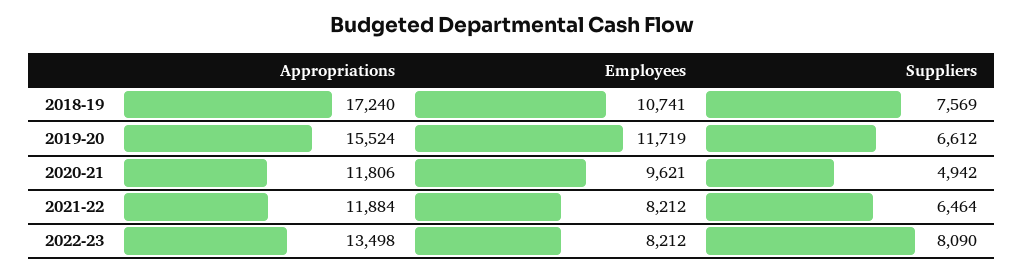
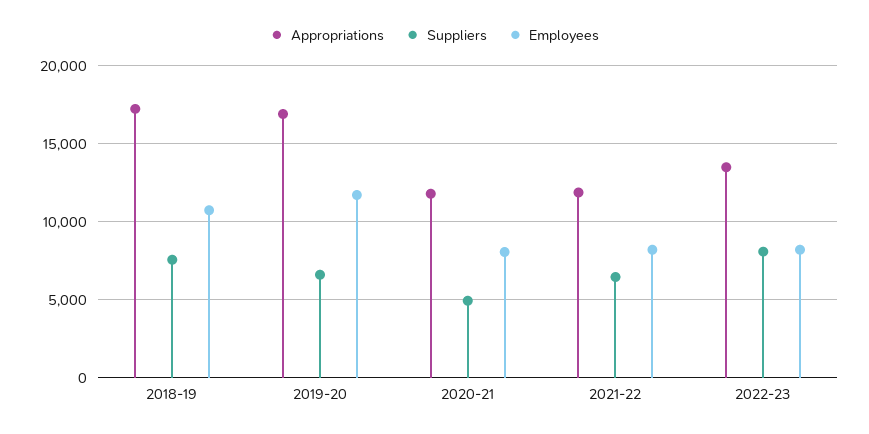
  {
    "Appropriations": {
      "2018-19": 17240,
-     "2019-20": 15524,
+     "2019-20": 17000,
      "2020-21": 11806,
      "2021-22": 11884,
      "2022-23": 13498
    },
    "Employees": {
      "2018-19": 10741,
      "2019-20": 11719,
-     "2020-21": 9621,
+     "2020-21": 8000,
      "2021-22": 8212,
      "2022-23": 8212
    },
    "Suppliers": {
      "2018-19": 7569,
      "2019-20": 6612,
      "2020-21": 4942,
      "2021-22": 6464,
      "2022-23": 8090
    }
  }

